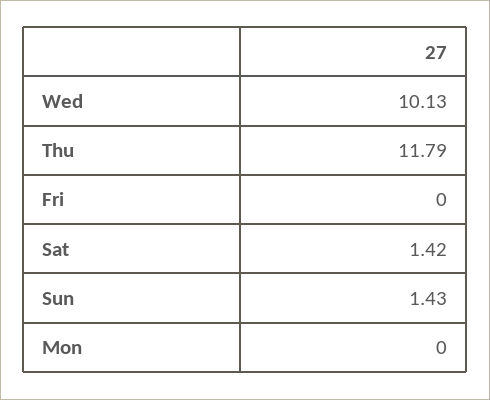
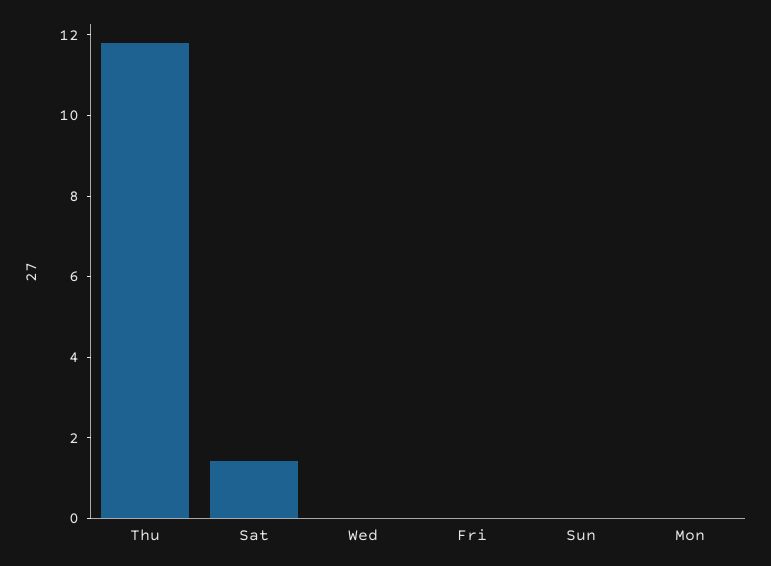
  {
-   "Wed": 10.13,
+   "Wed": 0,
    "Thu": 11.79,
    "Fri": 0,
    "Sat": 1.42,
-   "Sun": 1.43,
+   "Sun": 0,
    "Mon": 0
  }

